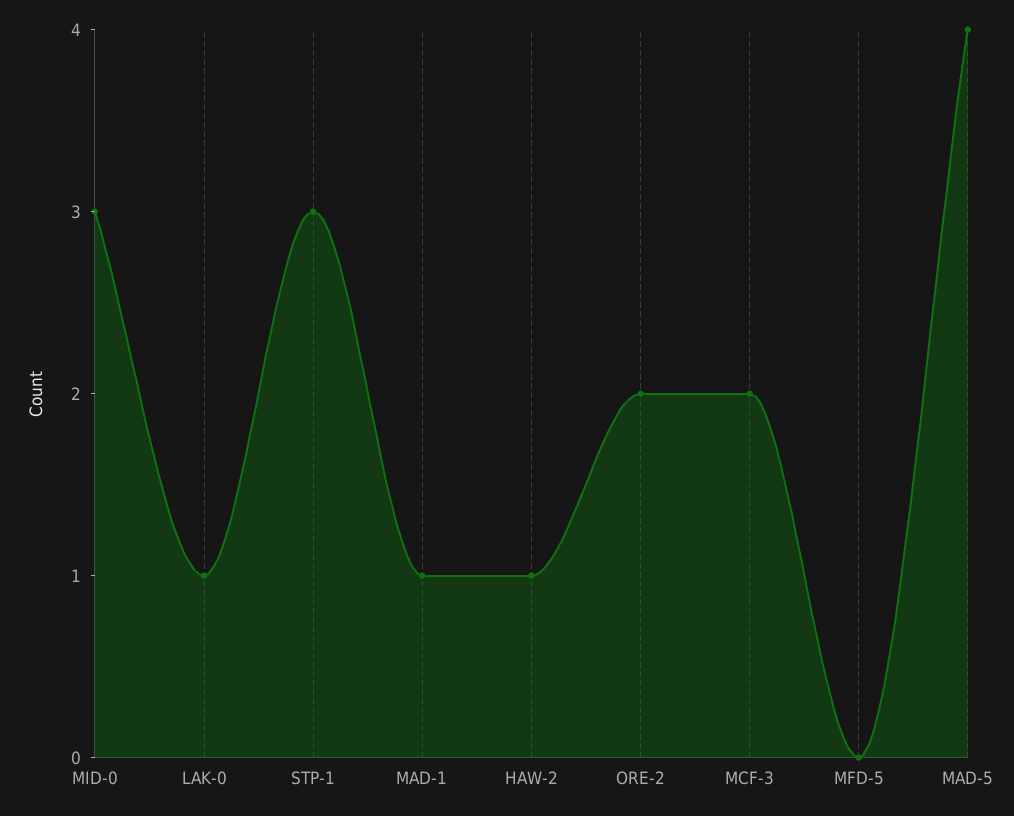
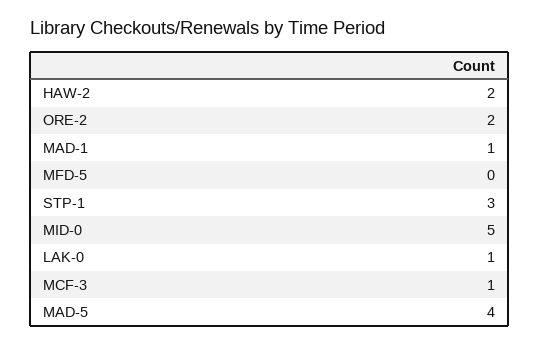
  {
-   "MID-0": 3,
+   "MID-0": 5,
    "LAK-0": 1,
    "STP-1": 3,
    "MAD-1": 1,
-   "HAW-2": 1,
+   "HAW-2": 2,
    "ORE-2": 2,
-   "MCF-3": 2,
+   "MCF-3": 1,
    "MFD-5": 0,
    "MAD-5": 4
  }

